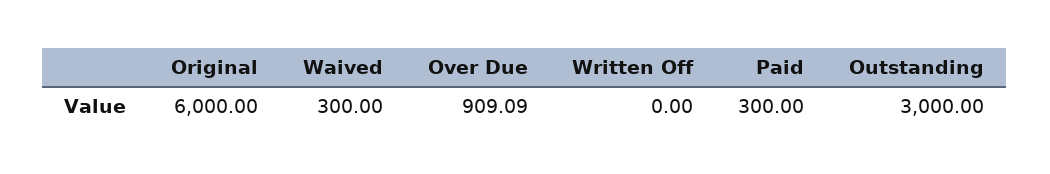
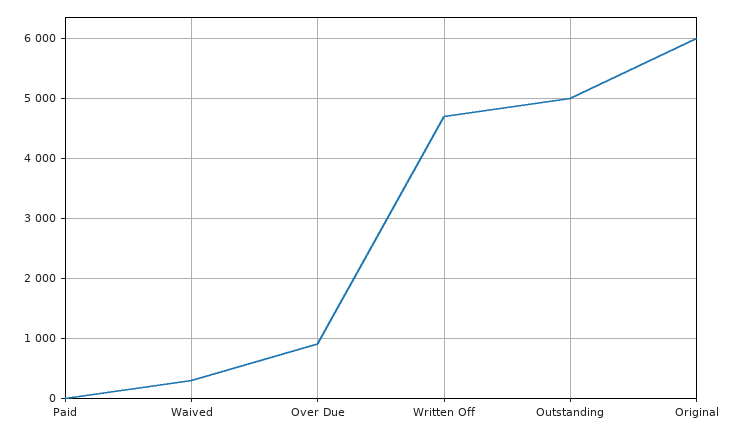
  {
    "Original": 6000,
    "Waived": 300,
    "Over Due": 909.09,
-   "Written Off": 0,
+   "Written Off": 4700,
-   "Paid": 300,
+   "Paid": 0,
-   "Outstanding": 3000
+   "Outstanding": 5000
  }

